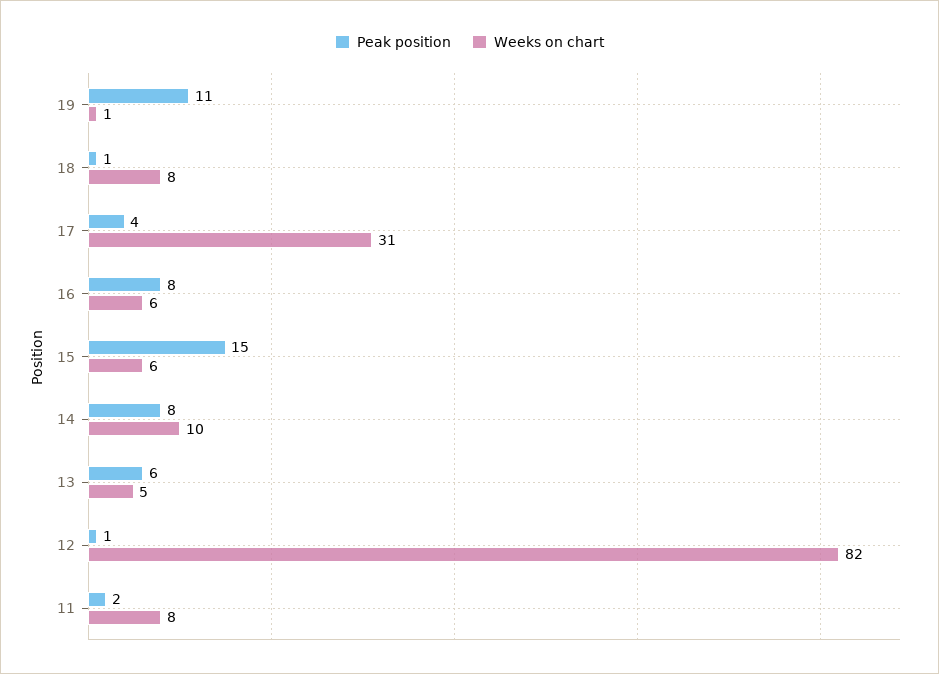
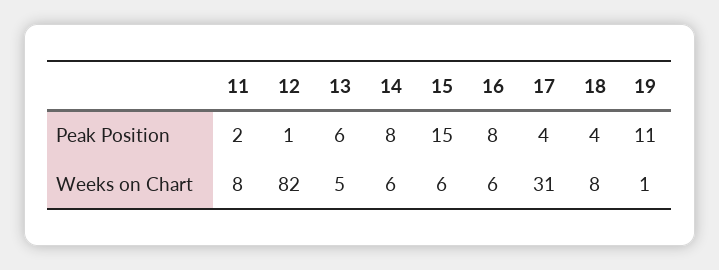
  {
    "Peak position": {
      "19": 11,
-     "18": 1,
+     "18": 4,
      "17": 4,
      "16": 8,
      "15": 15,
      "14": 8,
      "13": 6,
      "12": 1,
      "11": 2
    },
    "Weeks on chart": {
      "19": 1,
      "18": 8,
      "17": 31,
      "16": 6,
      "15": 6,
-     "14": 10,
+     "14": 6,
      "13": 5,
      "12": 82,
      "11": 8
    }
  }

